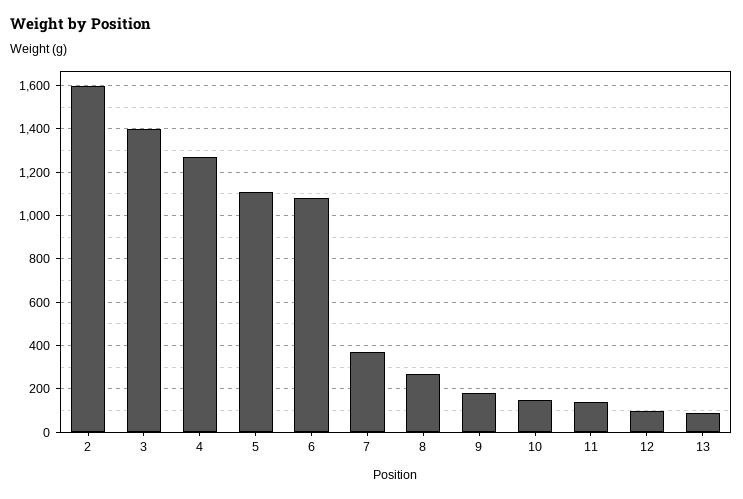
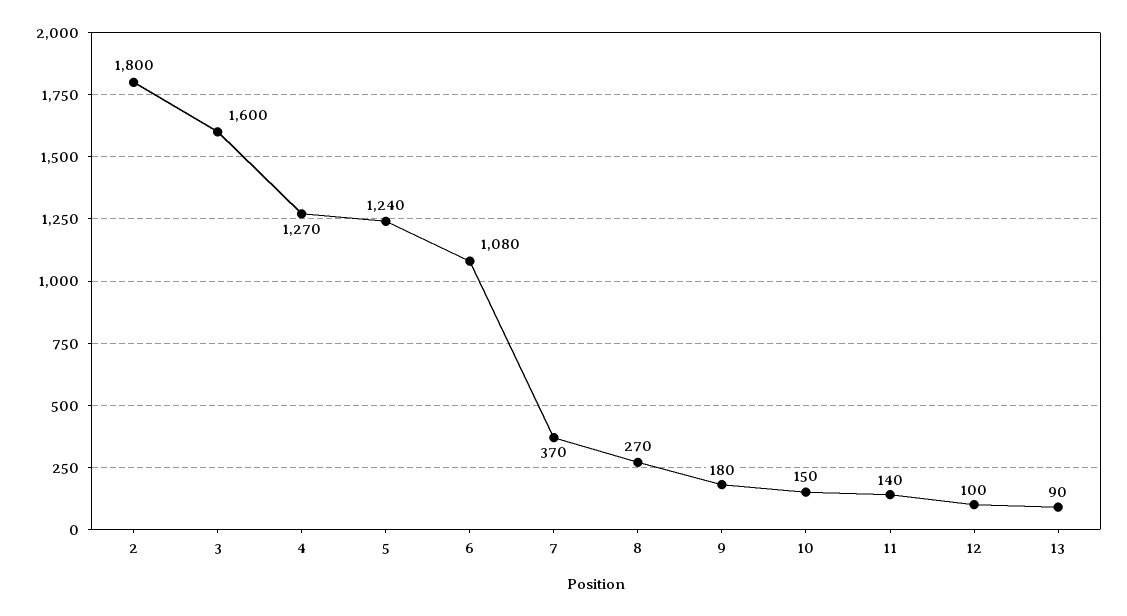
  {
-   "2": 1600,
+   "2": 1800,
-   "3": 1400,
+   "3": 1600,
    "4": 1270,
-   "5": 1100,
+   "5": 1240,
    "6": 1080,
    "7": 370,
    "8": 270,
    "9": 180,
    "10": 150,
    "11": 140,
    "12": 100,
    "13": 90
  }

